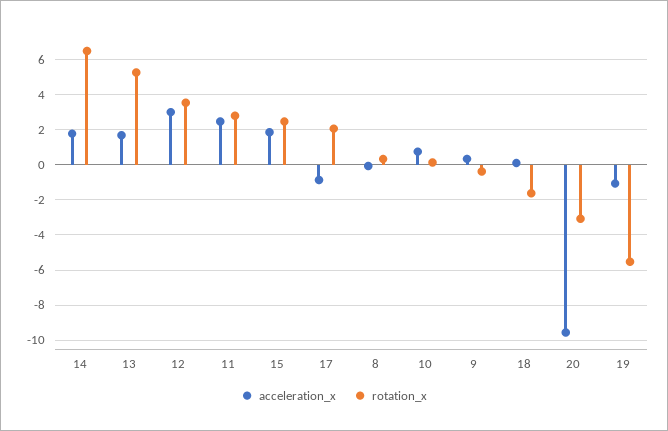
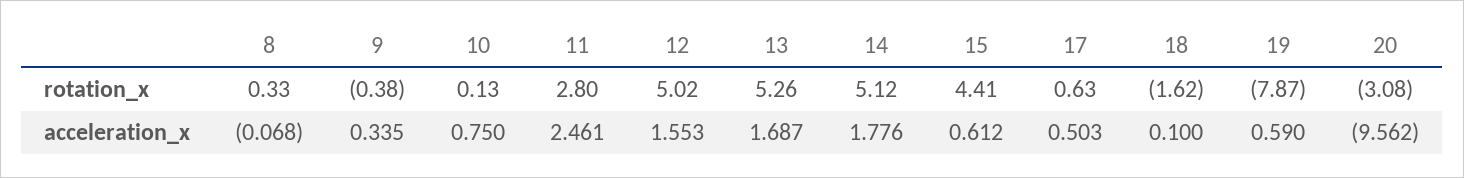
  {
    "acceleration_x": {
      "14": 1.776,
      "13": 1.687,
-     "12": 3,
+     "12": 1.553,
      "11": 2.461,
-     "15": 2,
+     "15": 0.612,
-     "17": -1,
+     "17": 0.503,
      "8": -0.068,
      "10": 0.75,
      "9": 0.335,
      "18": 0.1,
      "20": -9.562,
-     "19": -1
+     "19": 0.59
    },
    "rotation_x": {
-     "14": 6.5,
+     "14": 5.12,
      "13": 5.26,
-     "12": 3.5,
+     "12": 5.02,
      "11": 2.8,
-     "15": 2.5,
+     "15": 4.41,
-     "17": 2,
+     "17": 0.63,
      "8": 0.33,
      "10": 0.13,
      "9": -0.38,
      "18": -1.62,
      "20": -3.08,
-     "19": -5.5
+     "19": -7.87
    }
  }

